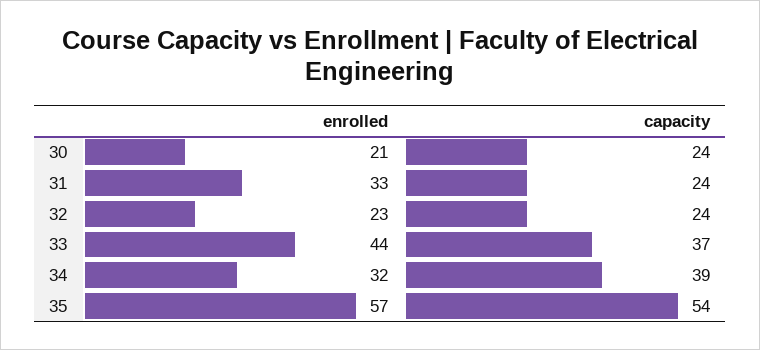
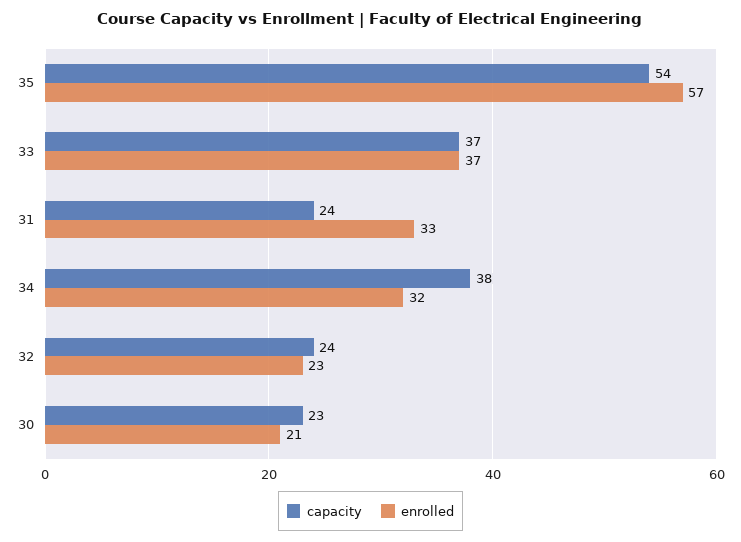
  {
    "enrolled": {
      "30": 21,
      "31": 33,
      "32": 23,
-     "33": 44,
+     "33": 37,
      "34": 32,
      "35": 57
    },
    "capacity": {
-     "30": 24,
+     "30": 23,
      "31": 24,
      "32": 24,
      "33": 37,
-     "34": 39,
+     "34": 38,
      "35": 54
    }
  }

